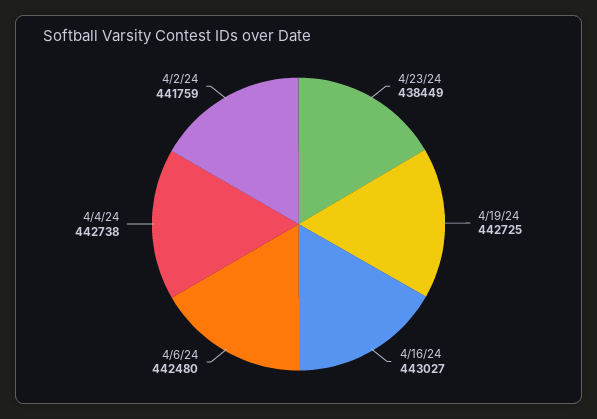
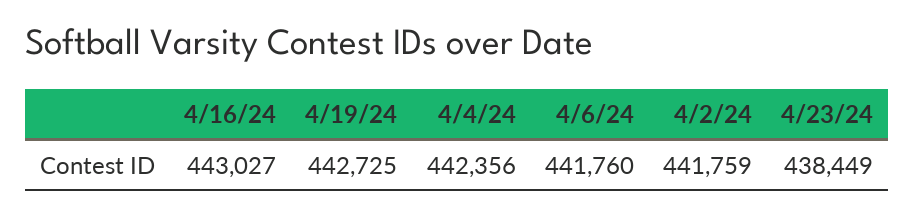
  {
    "4/23/24": 438449,
    "4/19/24": 442725,
    "4/16/24": 443027,
-   "4/6/24": 442480,
+   "4/6/24": 441760,
-   "4/4/24": 442738,
+   "4/4/24": 442356,
    "4/2/24": 441759
  }

